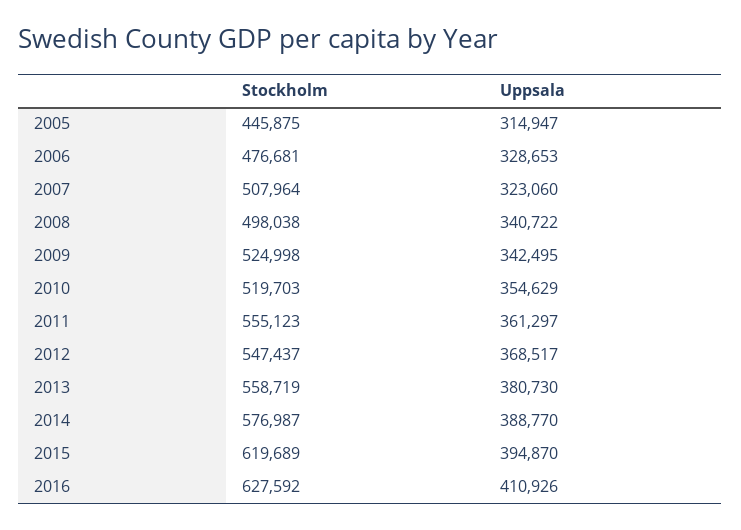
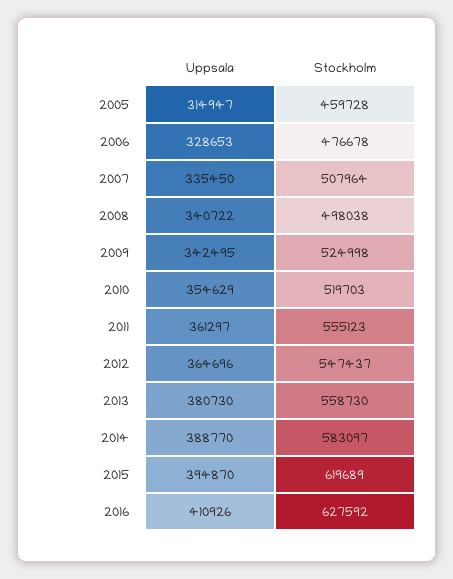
  {
    "Stockholm": {
-     "2005": 445875,
+     "2005": 459728,
-     "2006": 476681,
+     "2006": 476678,
      "2007": 507964,
      "2008": 498038,
      "2009": 524998,
      "2010": 519703,
      "2011": 555123,
      "2012": 547437,
-     "2013": 558719,
+     "2013": 558730,
-     "2014": 576987,
+     "2014": 583097,
      "2015": 619689,
      "2016": 627592
    },
    "Uppsala": {
      "2005": 314947,
      "2006": 328653,
-     "2007": 323060,
+     "2007": 335450,
      "2008": 340722,
      "2009": 342495,
      "2010": 354629,
      "2011": 361297,
-     "2012": 368517,
+     "2012": 364696,
      "2013": 380730,
      "2014": 388770,
      "2015": 394870,
      "2016": 410926
    }
  }

